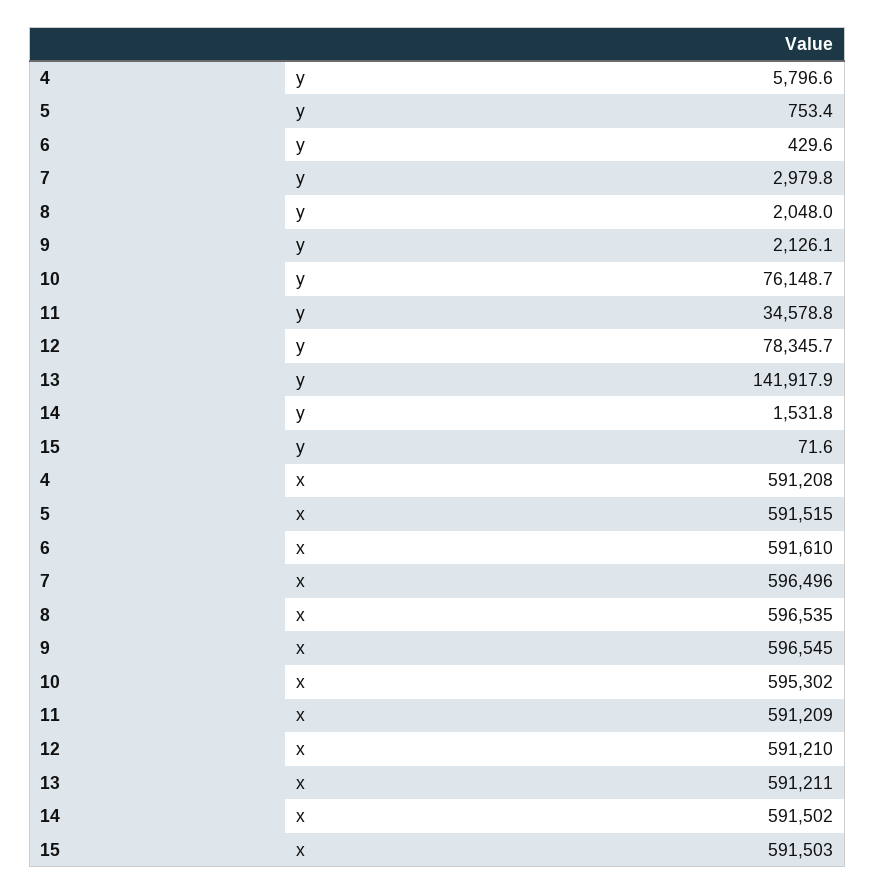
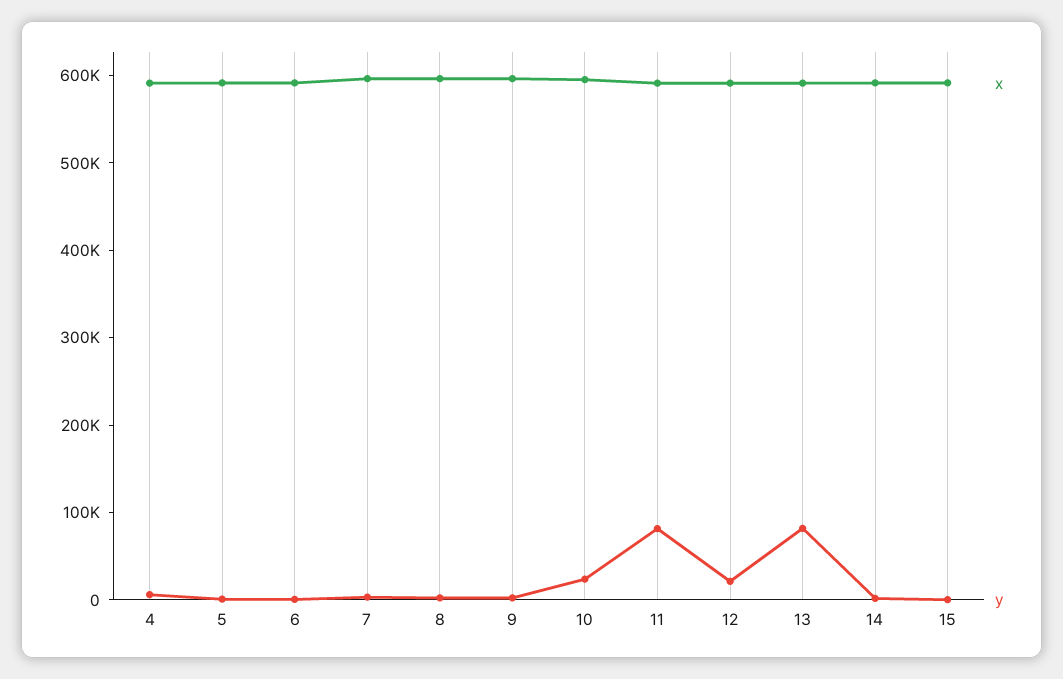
  {
    "y": {
      "4": 5796.6,
      "5": 753.4,
      "6": 429.6,
      "7": 2979.8,
      "8": 2048,
      "9": 2126.1,
-     "10": 76148.7,
+     "10": 20000,
-     "11": 34578.8,
+     "11": 80000,
-     "12": 78345.7,
+     "12": 20000,
-     "13": 141917.9,
+     "13": 80000,
      "14": 1531.8,
      "15": 71.6
    },
    "x": {
      "4": 591208,
      "5": 591515,
      "6": 591610,
      "7": 596496,
      "8": 596535,
      "9": 596545,
      "10": 595302,
      "11": 591209,
      "12": 591210,
      "13": 591211,
      "14": 591502,
      "15": 591503
    }
  }

